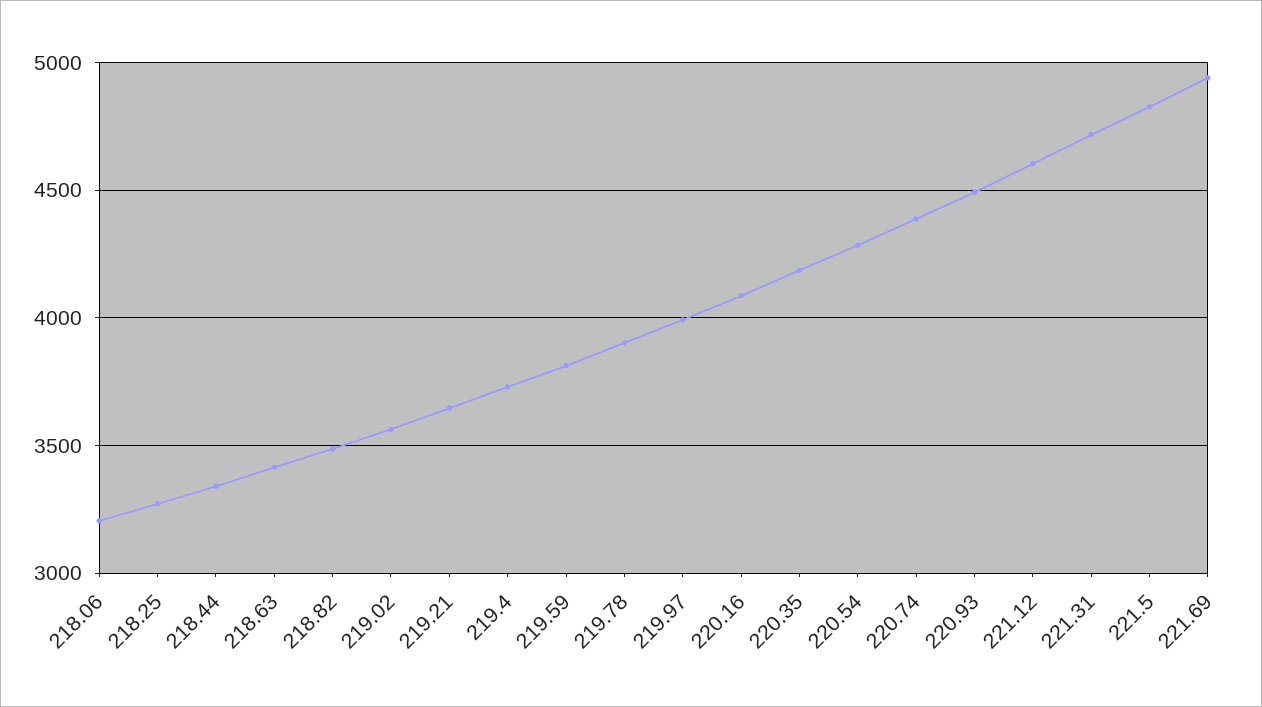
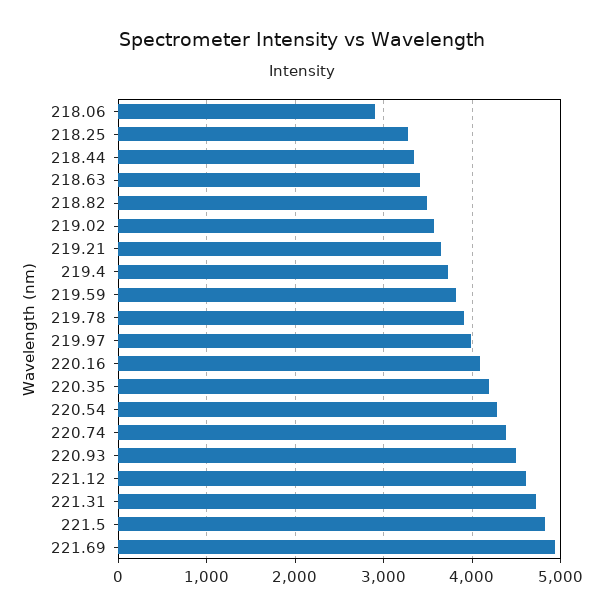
  {
-   "218.06": 3200,
+   "218.06": 2900,
    "218.25": 3250,
    "218.44": 3350,
    "218.63": 3400,
    "218.82": 3500,
    "219.02": 3550,
    "219.21": 3650,
    "219.4": 3750,
    "219.59": 3800,
    "219.78": 3900,
    "219.97": 4000,
    "220.16": 4100,
    "220.35": 4200,
    "220.54": 4300,
    "220.74": 4400,
    "220.93": 4500,
    "221.12": 4600,
    "221.31": 4700,
    "221.5": 4850,
    "221.69": 4950
  }

